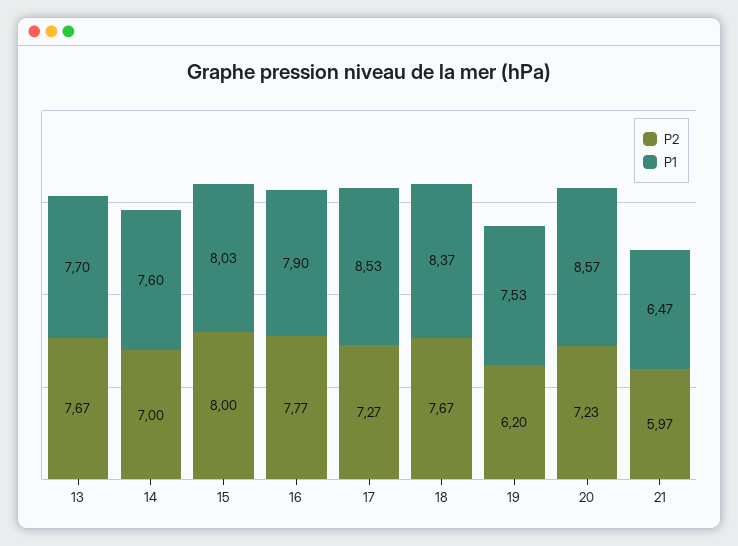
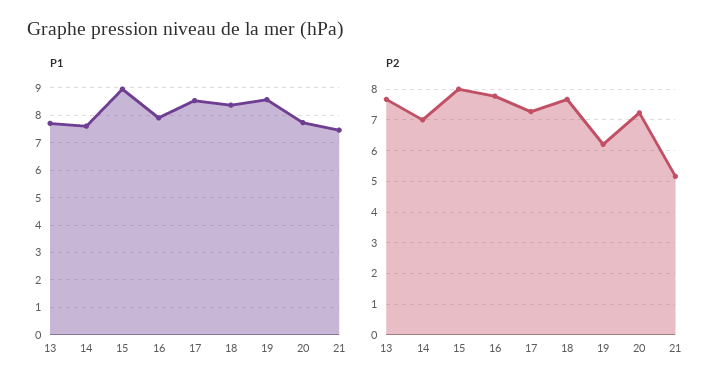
  {
    "P2": {
      "13": 7.67,
      "14": 7,
      "15": 8,
      "16": 7.77,
      "17": 7.27,
      "18": 7.67,
      "19": 6.2,
      "20": 7.23,
-     "21": 5.97
+     "21": 5.2
    },
    "P1": {
      "13": 7.7,
      "14": 7.6,
-     "15": 8.03,
+     "15": 9,
      "16": 7.9,
      "17": 8.53,
      "18": 8.37,
-     "19": 7.53,
+     "19": 8.5,
-     "20": 8.57,
+     "20": 7.75,
-     "21": 6.47
+     "21": 7.5
    }
  }

